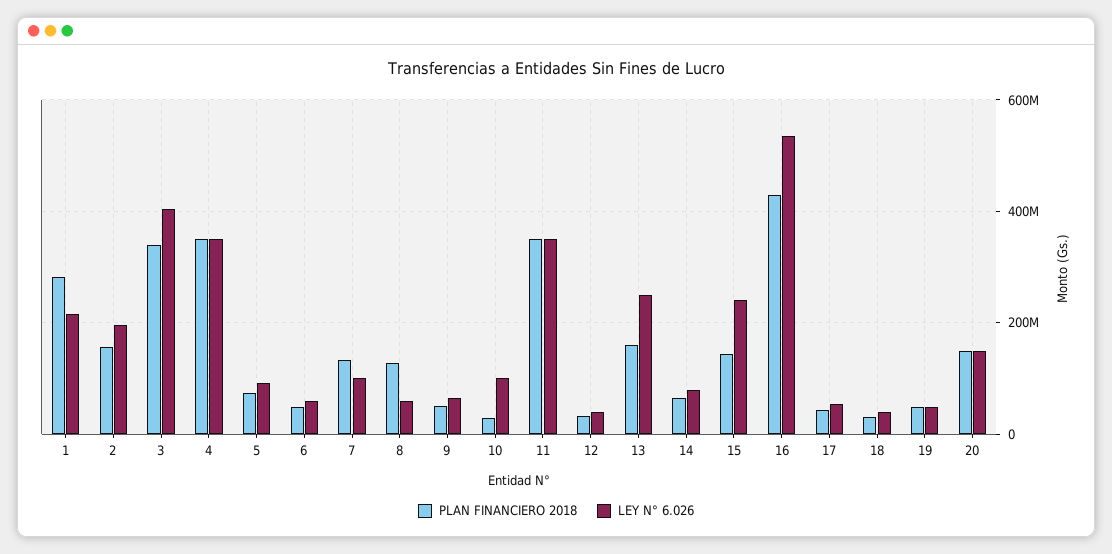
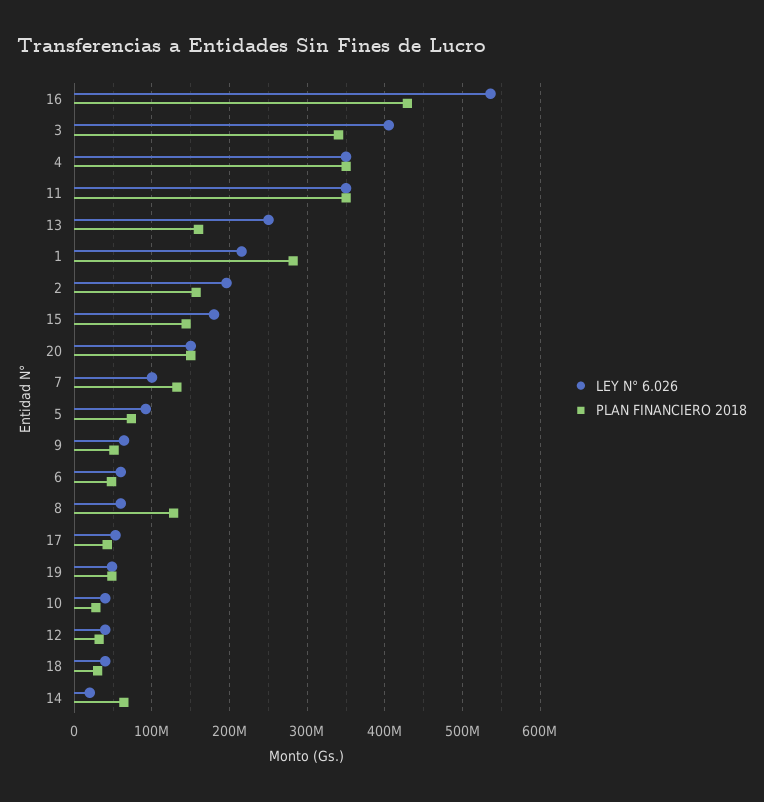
  {
    "PLAN FINANCIERO 2018": {
      "1": 280000000,
      "2": 160000000,
      "3": 340000000,
      "4": 350000000,
      "5": 70000000,
      "6": 50000000,
      "7": 130000000,
      "8": 130000000,
      "9": 50000000,
      "10": 30000000,
      "11": 350000000,
      "12": 30000000,
      "13": 160000000,
      "14": 60000000,
      "15": 140000000,
      "16": 430000000,
      "17": 40000000,
      "18": 30000000,
      "19": 50000000,
      "20": 150000000
    },
    "LEY N° 6.026": {
      "1": 220000000,
      "2": 200000000,
      "3": 410000000,
      "4": 350000000,
      "5": 90000000,
      "6": 60000000,
      "7": 100000000,
      "8": 60000000,
      "9": 60000000,
-     "10": 100000000,
+     "10": 40000000,
      "11": 350000000,
      "12": 40000000,
      "13": 250000000,
-     "14": 80000000,
+     "14": 20000000,
-     "15": 240000000,
+     "15": 180000000,
      "16": 540000000,
      "17": 50000000,
      "18": 40000000,
      "19": 50000000,
      "20": 150000000
    }
  }

